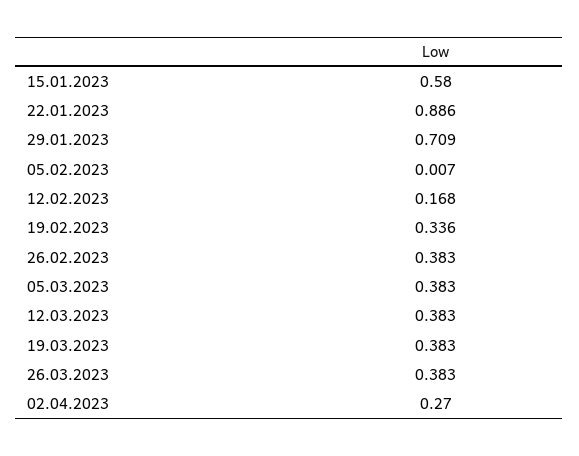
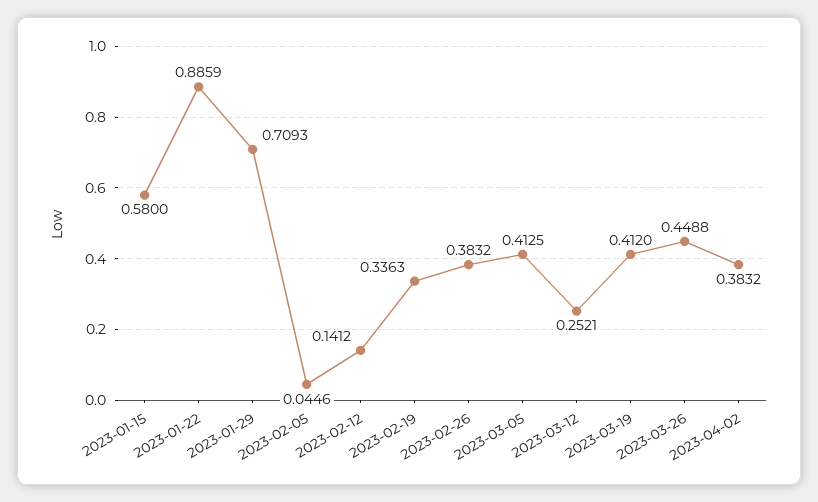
  {
    "15.01.2023": 0.58,
    "22.01.2023": 0.8859,
    "29.01.2023": 0.7093,
-   "05.02.2023": 0.007,
+   "05.02.2023": 0.0446,
-   "12.02.2023": 0.168,
+   "12.02.2023": 0.1412,
    "19.02.2023": 0.3363,
    "26.02.2023": 0.3832,
-   "05.03.2023": 0.383,
+   "05.03.2023": 0.4125,
-   "12.03.2023": 0.383,
+   "12.03.2023": 0.2521,
-   "19.03.2023": 0.383,
+   "19.03.2023": 0.412,
-   "26.03.2023": 0.383,
+   "26.03.2023": 0.4488,
-   "02.04.2023": 0.27
+   "02.04.2023": 0.3832
  }

